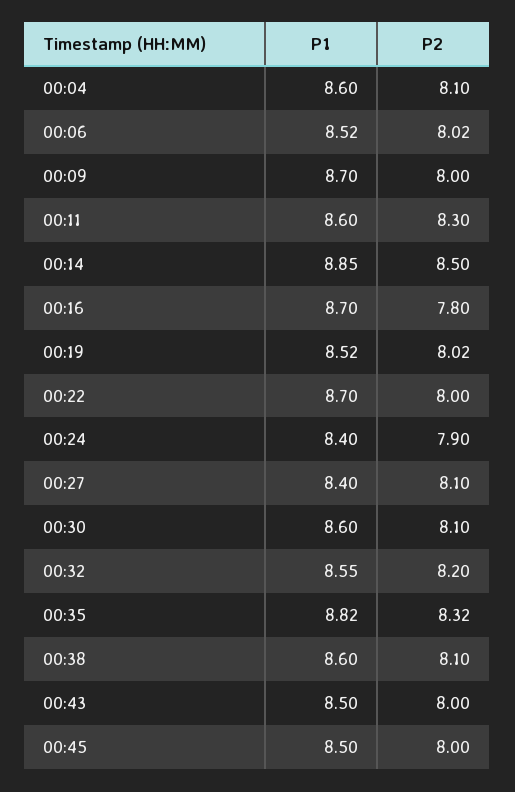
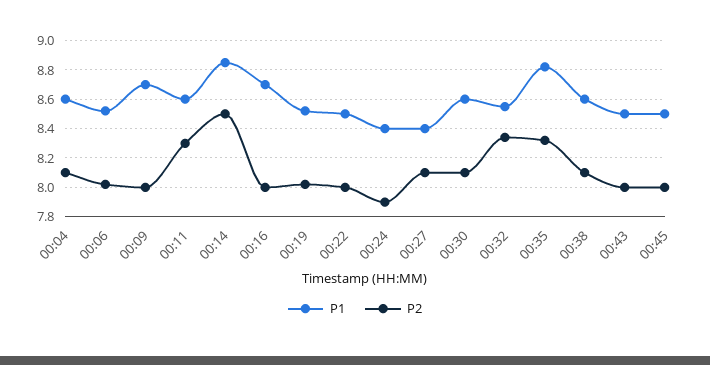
  {
    "P1": {
      "00:04": 8.6,
      "00:06": 8.52,
      "00:09": 8.7,
      "00:11": 8.6,
      "00:14": 8.85,
      "00:16": 8.7,
      "00:19": 8.52,
-     "00:22": 8.7,
+     "00:22": 8.5,
      "00:24": 8.4,
      "00:27": 8.4,
      "00:30": 8.6,
      "00:32": 8.55,
      "00:35": 8.82,
      "00:38": 8.6,
      "00:43": 8.5,
      "00:45": 8.5
    },
    "P2": {
      "00:04": 8.1,
      "00:06": 8.02,
      "00:09": 8,
      "00:11": 8.3,
      "00:14": 8.5,
-     "00:16": 7.8,
+     "00:16": 8,
      "00:19": 8.02,
      "00:22": 8,
      "00:24": 7.9,
      "00:27": 8.1,
      "00:30": 8.1,
-     "00:32": 8.2,
+     "00:32": 8.35,
      "00:35": 8.32,
      "00:38": 8.1,
      "00:43": 8,
      "00:45": 8
    }
  }

